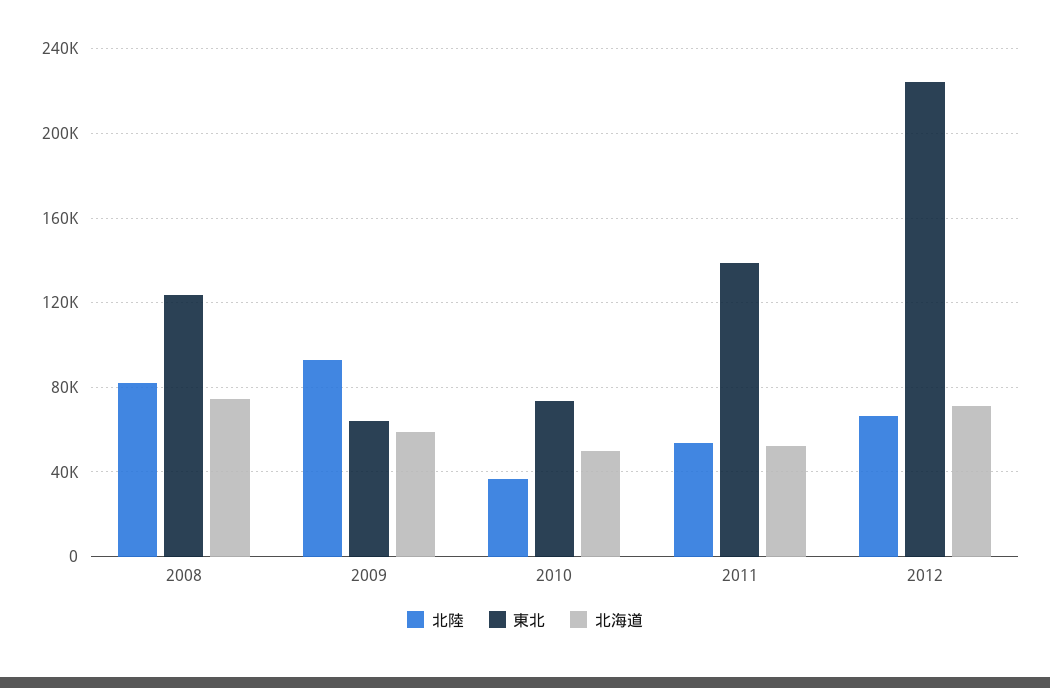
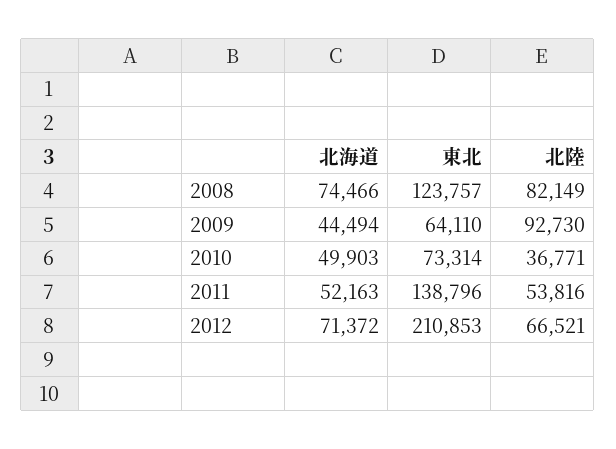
  {
    "北陸": {
      "2008": 82149,
      "2009": 92730,
      "2010": 36771,
      "2011": 53816,
      "2012": 66521
    },
    "東北": {
      "2008": 123757,
      "2009": 64110,
      "2010": 73314,
      "2011": 138796,
-     "2012": 225000
+     "2012": 210853
    },
    "北海道": {
      "2008": 74466,
-     "2009": 60000,
+     "2009": 44494,
      "2010": 49903,
      "2011": 52163,
      "2012": 71372
    }
  }

